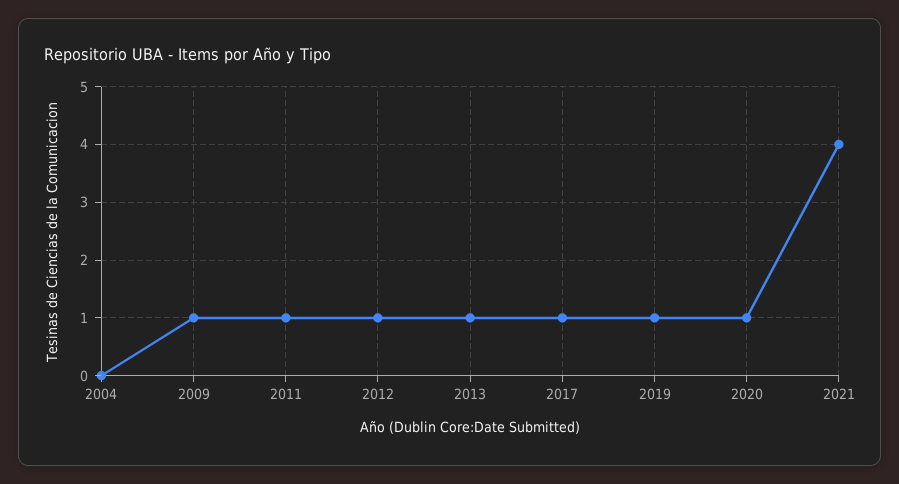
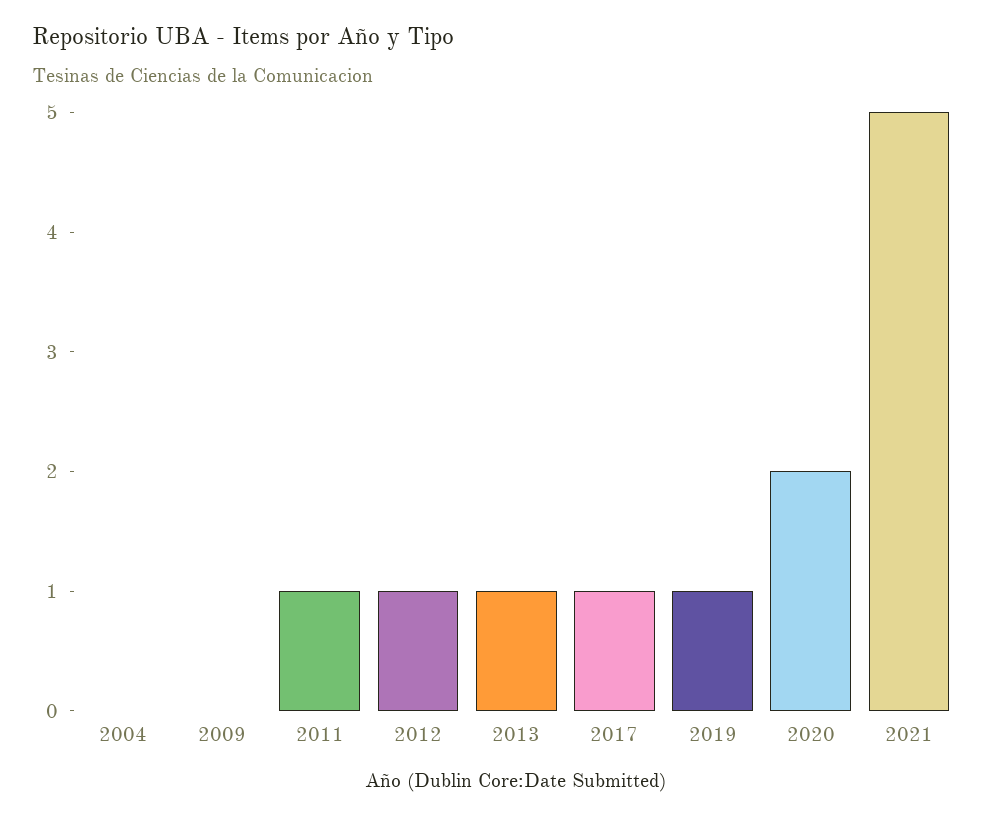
  {
    "2004": 0,
-   "2009": 1,
+   "2009": 0,
    "2011": 1,
    "2012": 1,
    "2013": 1,
    "2017": 1,
    "2019": 1,
-   "2020": 1,
+   "2020": 2,
-   "2021": 4
+   "2021": 5
  }

